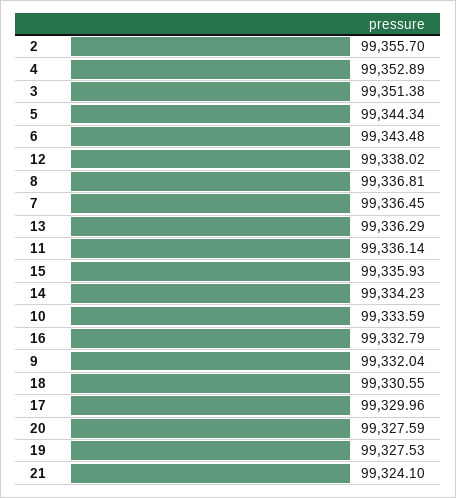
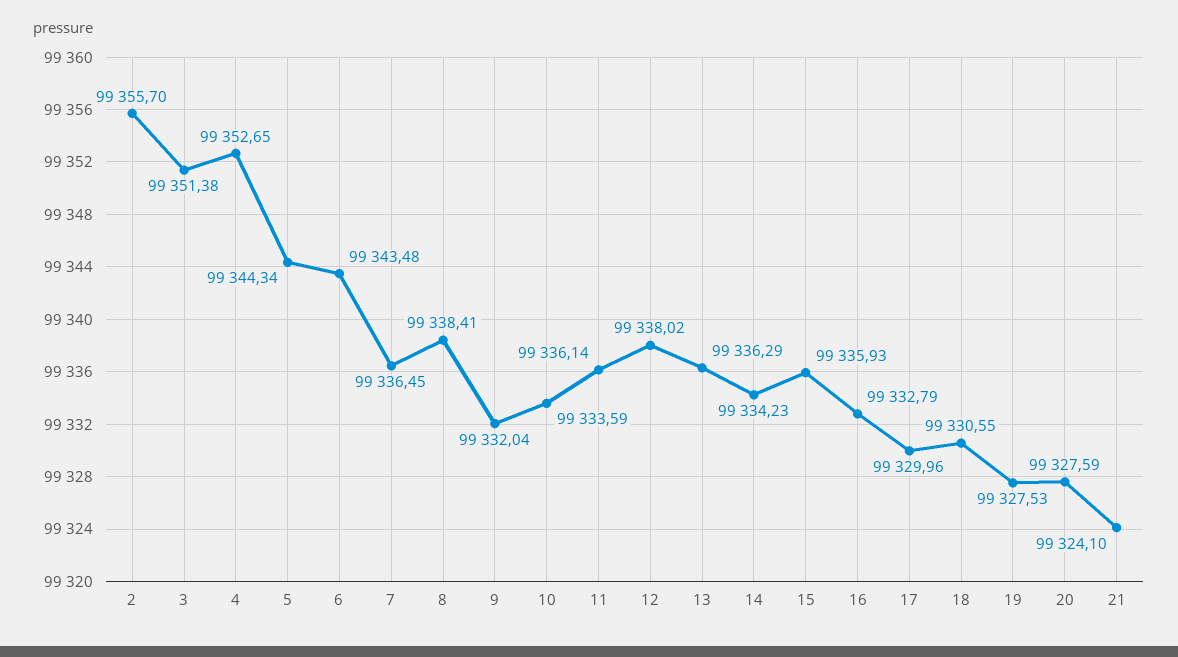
  {
    "2": 99355.7,
-   "4": 99352.89,
+   "4": 99352.65,
    "3": 99351.38,
    "5": 99344.34,
    "6": 99343.48,
    "12": 99338.02,
-   "8": 99336.81,
+   "8": 99338.41,
    "7": 99336.45,
    "13": 99336.29,
    "11": 99336.14,
    "15": 99335.93,
    "14": 99334.23,
    "10": 99333.59,
    "16": 99332.79,
    "9": 99332.04,
    "18": 99330.55,
    "17": 99329.96,
    "20": 99327.59,
    "19": 99327.53,
    "21": 99324.1
  }

